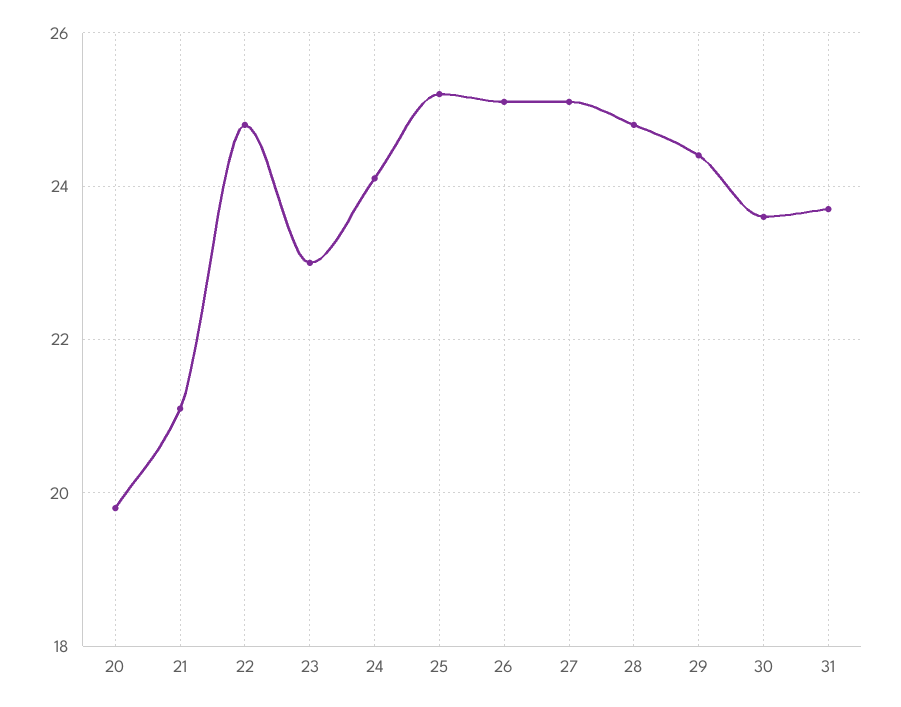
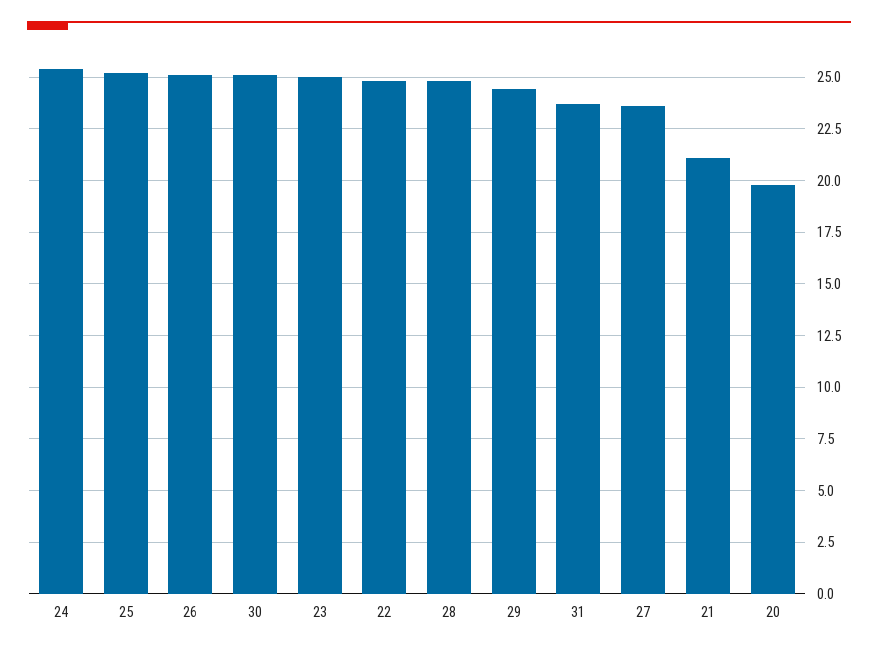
  {
    "20": 20,
    "21": 21,
    "22": 25,
-   "23": 23,
+   "23": 25,
-   "24": 24,
+   "24": 25.5,
    "25": 25,
    "26": 25,
-   "27": 25,
+   "27": 23.5,
    "28": 25,
    "29": 24.5,
-   "30": 23.5,
+   "30": 25,
    "31": 23.5
  }

